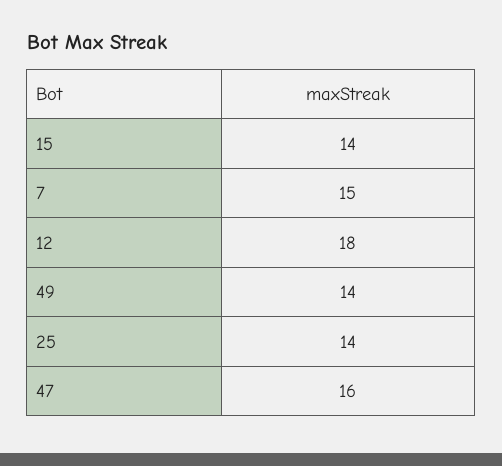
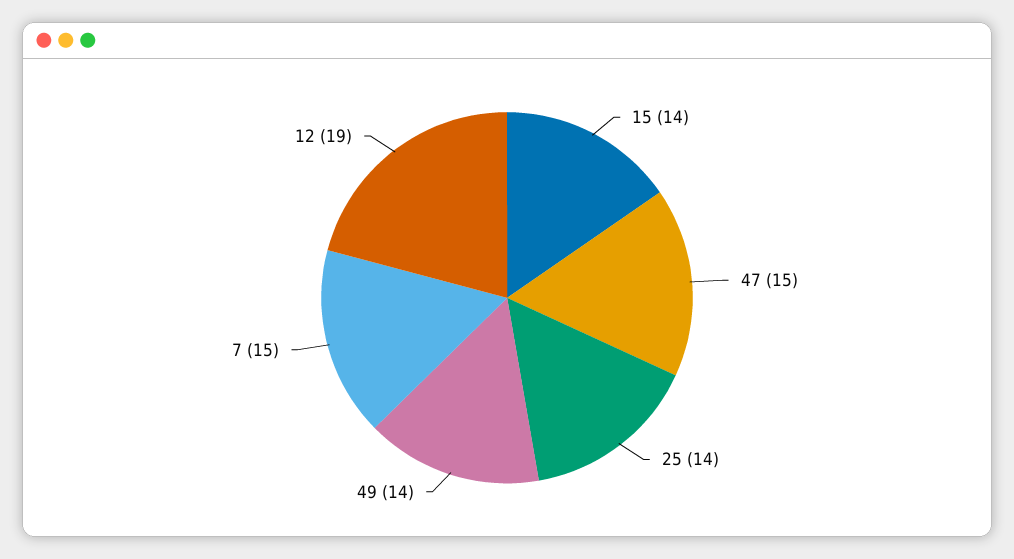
  {
    "15": 14,
    "7": 15,
-   "12": 18,
+   "12": 19,
    "49": 14,
    "25": 14,
-   "47": 16
+   "47": 15
  }

